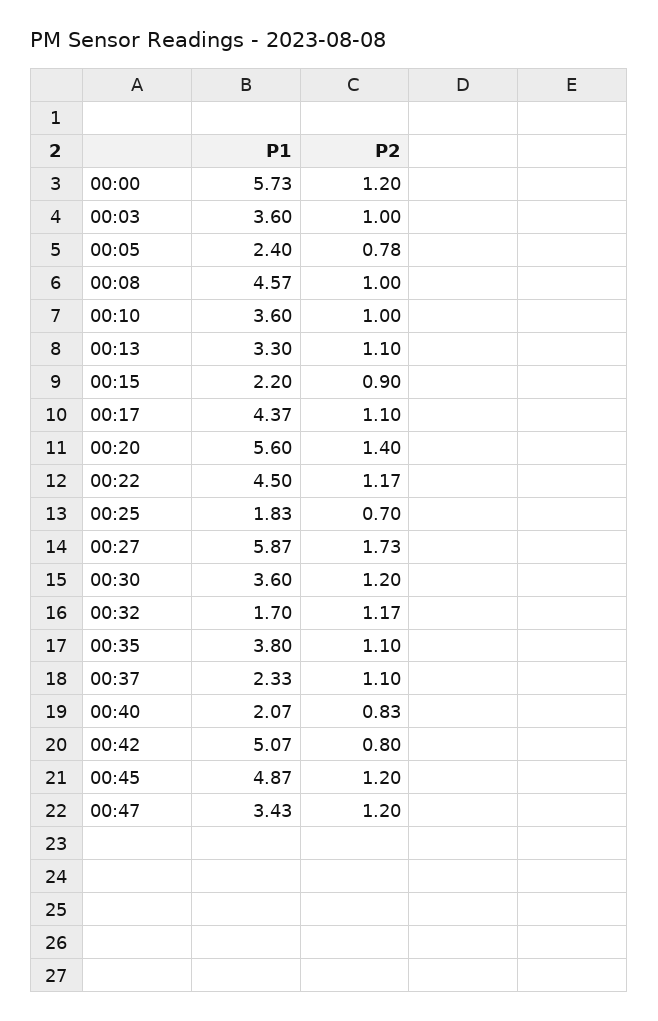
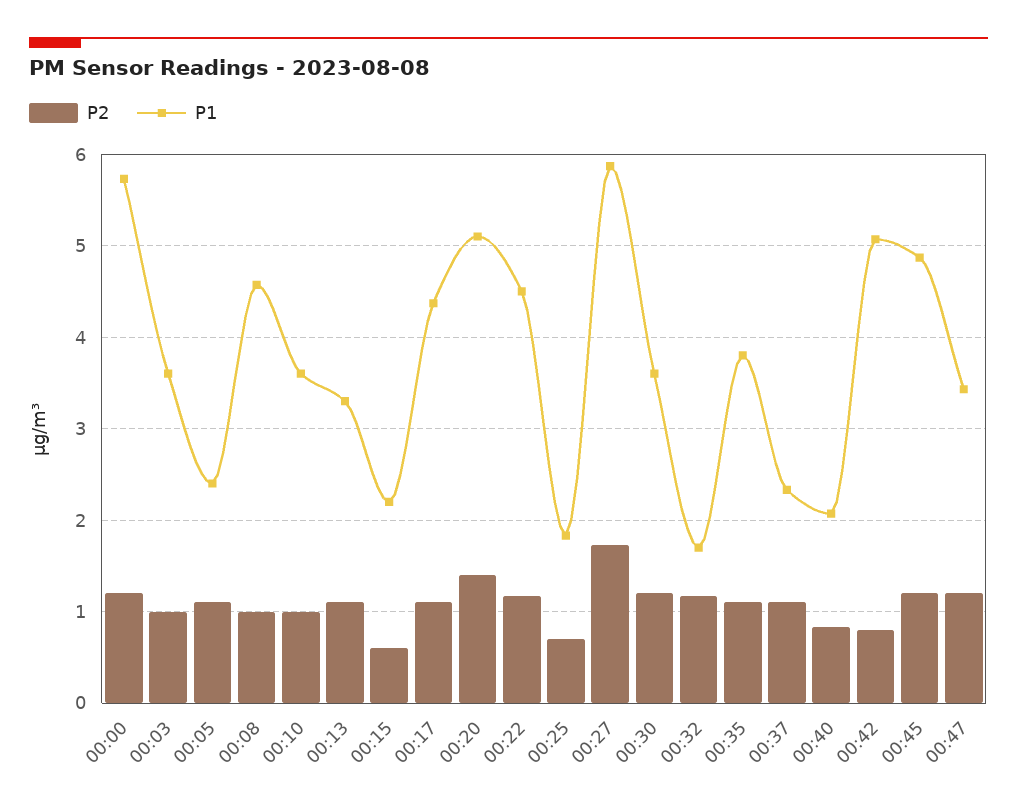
  {
    "P1": {
      "00:00": 5.73,
      "00:03": 3.6,
      "00:05": 2.4,
      "00:08": 4.57,
      "00:10": 3.6,
      "00:13": 3.3,
      "00:15": 2.2,
      "00:17": 4.37,
-     "00:20": 5.6,
+     "00:20": 5.1,
      "00:22": 4.5,
      "00:25": 1.83,
      "00:27": 5.87,
      "00:30": 3.6,
      "00:32": 1.7,
      "00:35": 3.8,
      "00:37": 2.33,
      "00:40": 2.07,
      "00:42": 5.07,
      "00:45": 4.87,
      "00:47": 3.43
    },
    "P2": {
      "00:00": 1.2,
      "00:03": 1,
-     "00:05": 0.78,
+     "00:05": 1.1,
      "00:08": 1,
      "00:10": 1,
      "00:13": 1.1,
-     "00:15": 0.9,
+     "00:15": 0.6,
      "00:17": 1.1,
      "00:20": 1.4,
      "00:22": 1.17,
      "00:25": 0.7,
      "00:27": 1.73,
      "00:30": 1.2,
      "00:32": 1.17,
      "00:35": 1.1,
      "00:37": 1.1,
      "00:40": 0.83,
      "00:42": 0.8,
      "00:45": 1.2,
      "00:47": 1.2
    }
  }

